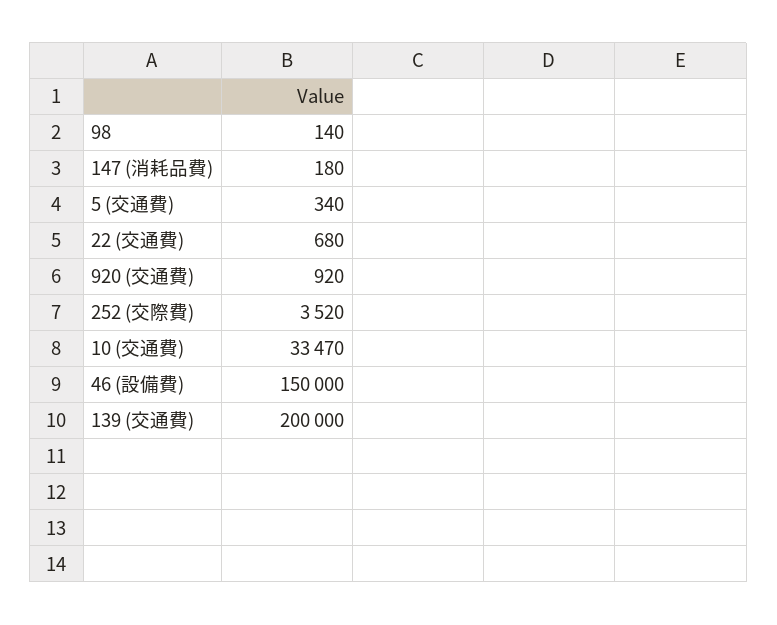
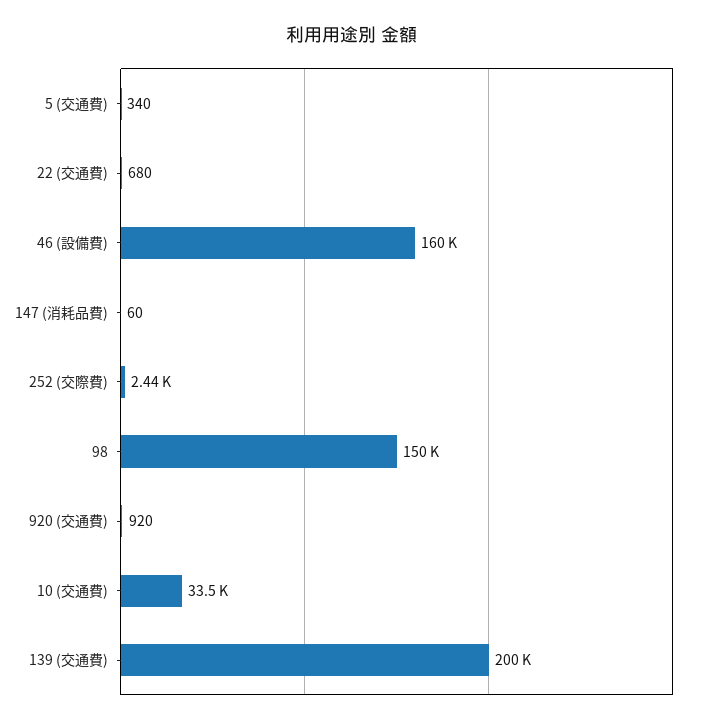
  {
-   "98": 140,
+   "98": 150000,
-   "147 (消耗品費)": 180,
+   "147 (消耗品費)": 60,
    "5 (交通費)": 340,
    "22 (交通費)": 680,
    "920 (交通費)": 920,
-   "252 (交際費)": 3520,
+   "252 (交際費)": 2440,
    "10 (交通費)": 33470,
-   "46 (設備費)": 150000,
+   "46 (設備費)": 160000,
    "139 (交通費)": 200000
  }

